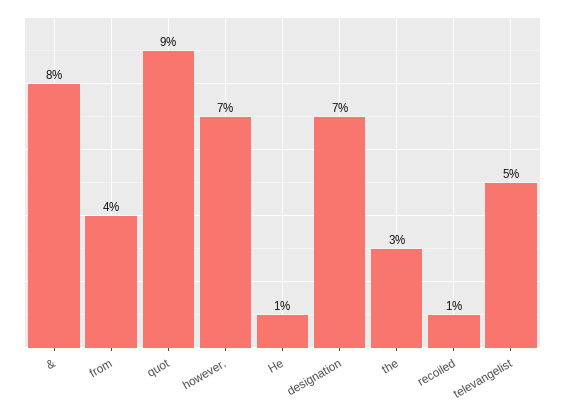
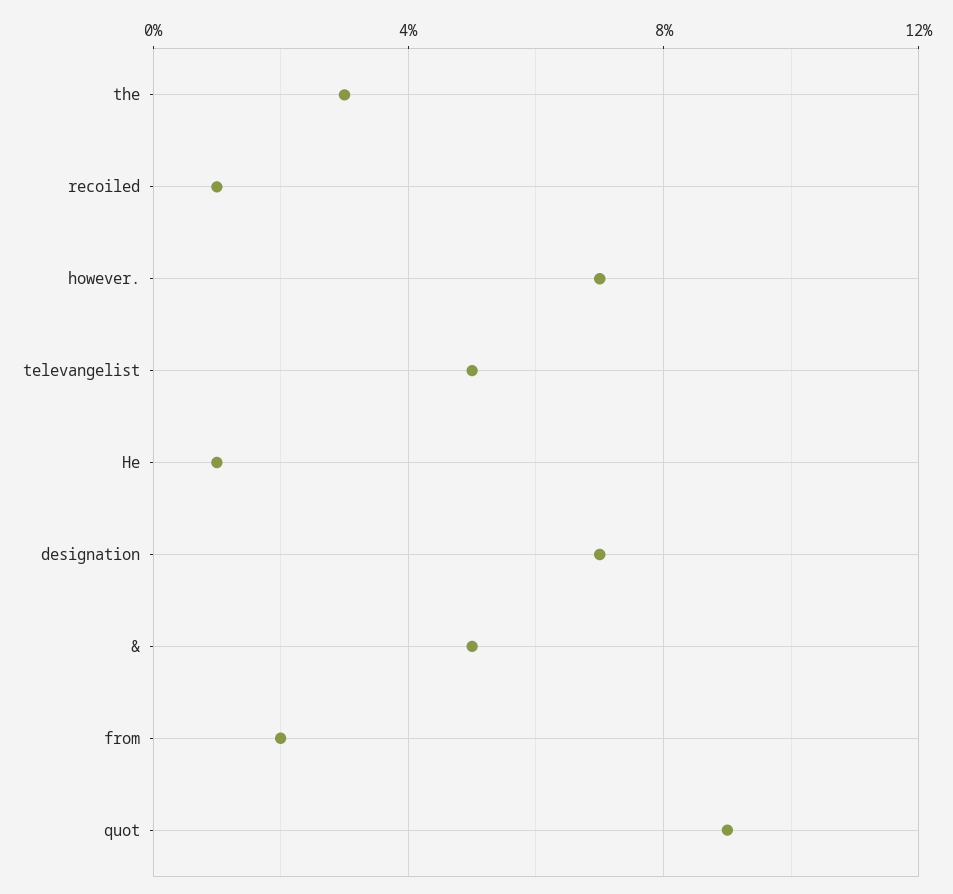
  {
-   "&": 8,
+   "&": 5,
-   "from": 4,
+   "from": 2,
    "quot": 9,
    "however.": 7,
    "He": 1,
    "designation": 7,
    "the": 3,
    "recoiled": 1,
    "televangelist": 5
  }

